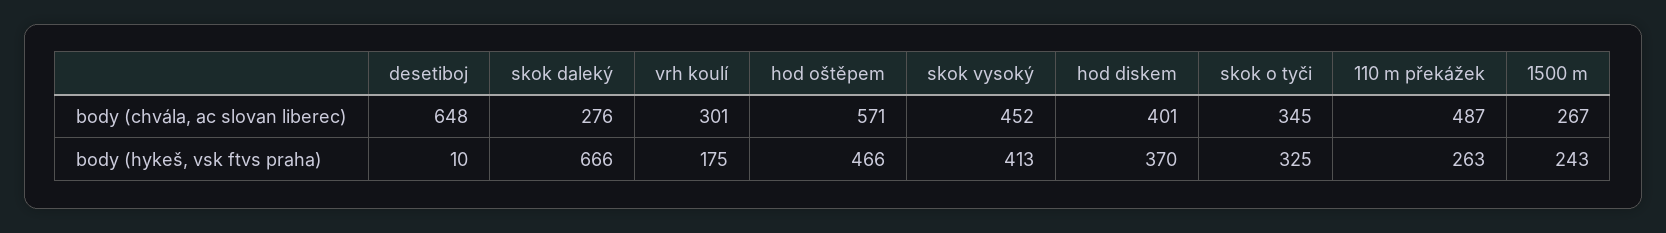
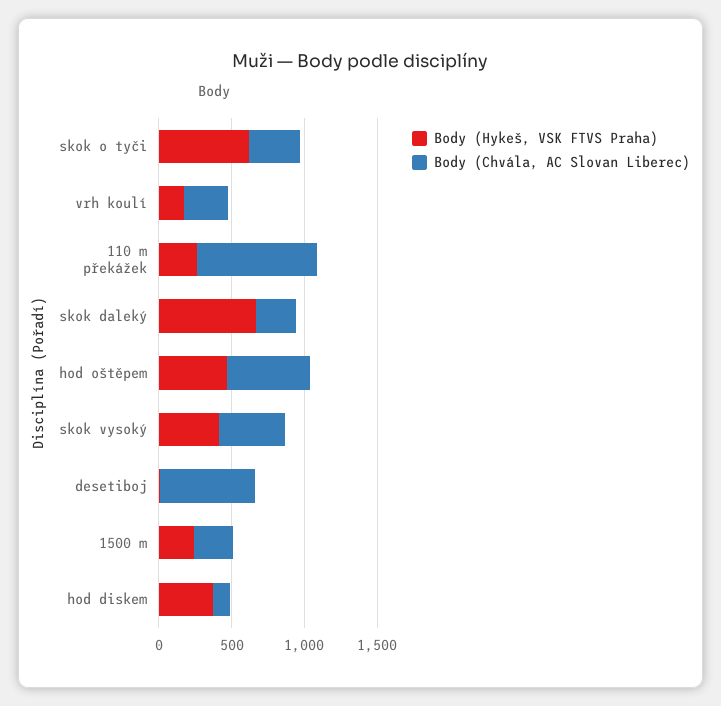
  {
    "body (chvála, ac slovan liberec)": {
      "desetiboj": 648,
      "skok daleký": 276,
      "vrh koulí": 301,
      "hod oštěpem": 571,
      "skok vysoký": 452,
-     "hod diskem": 401,
+     "hod diskem": 100,
      "skok o tyči": 345,
-     "110 m překážek": 487,
+     "110 m překážek": 800,
      "1500 m": 267
    },
    "body (hykeš, vsk ftvs praha)": {
      "desetiboj": 10,
      "skok daleký": 666,
      "vrh koulí": 175,
      "hod oštěpem": 466,
      "skok vysoký": 413,
      "hod diskem": 370,
-     "skok o tyči": 325,
+     "skok o tyči": 600,
      "110 m překážek": 263,
      "1500 m": 243
    }
  }

